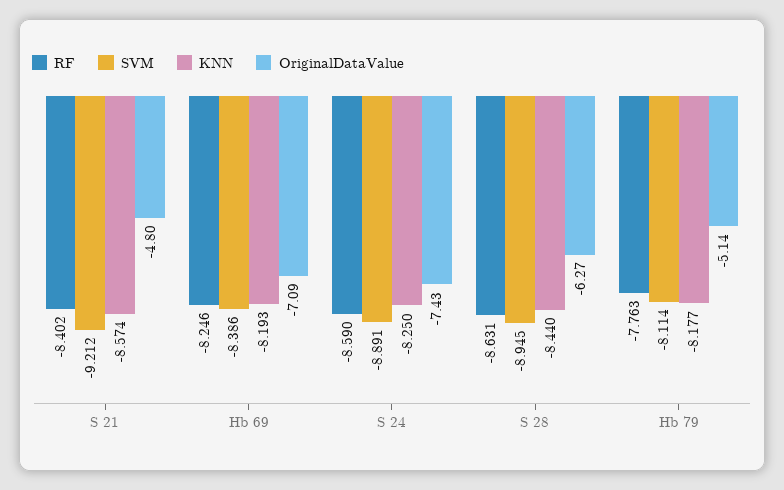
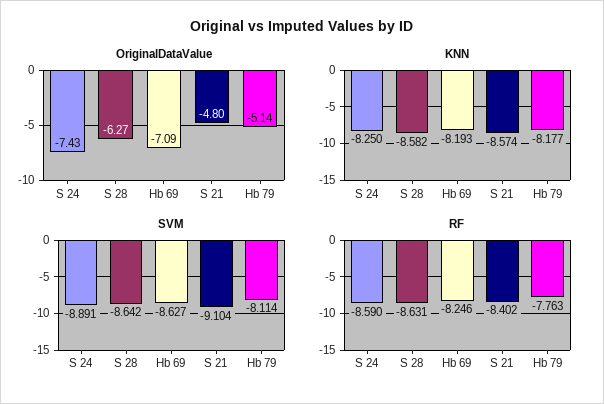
  {
    "RF": {
      "S 21": -8.402,
      "Hb 69": -8.246,
      "S 24": -8.59,
      "S 28": -8.631,
      "Hb 79": -7.763
    },
    "SVM": {
-     "S 21": -9.212,
+     "S 21": -9.104,
-     "Hb 69": -8.386,
+     "Hb 69": -8.627,
      "S 24": -8.891,
-     "S 28": -8.945,
+     "S 28": -8.642,
      "Hb 79": -8.114
    },
    "KNN": {
      "S 21": -8.574,
      "Hb 69": -8.193,
      "S 24": -8.25,
-     "S 28": -8.44,
+     "S 28": -8.582,
      "Hb 79": -8.177
    },
    "OriginalDataValue": {
      "S 21": -4.8,
      "Hb 69": -7.09,
      "S 24": -7.43,
      "S 28": -6.27,
      "Hb 79": -5.14
    }
  }

